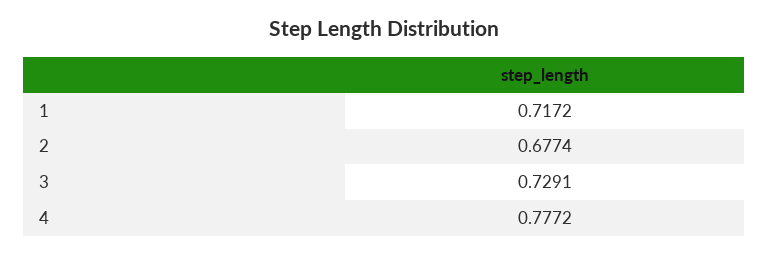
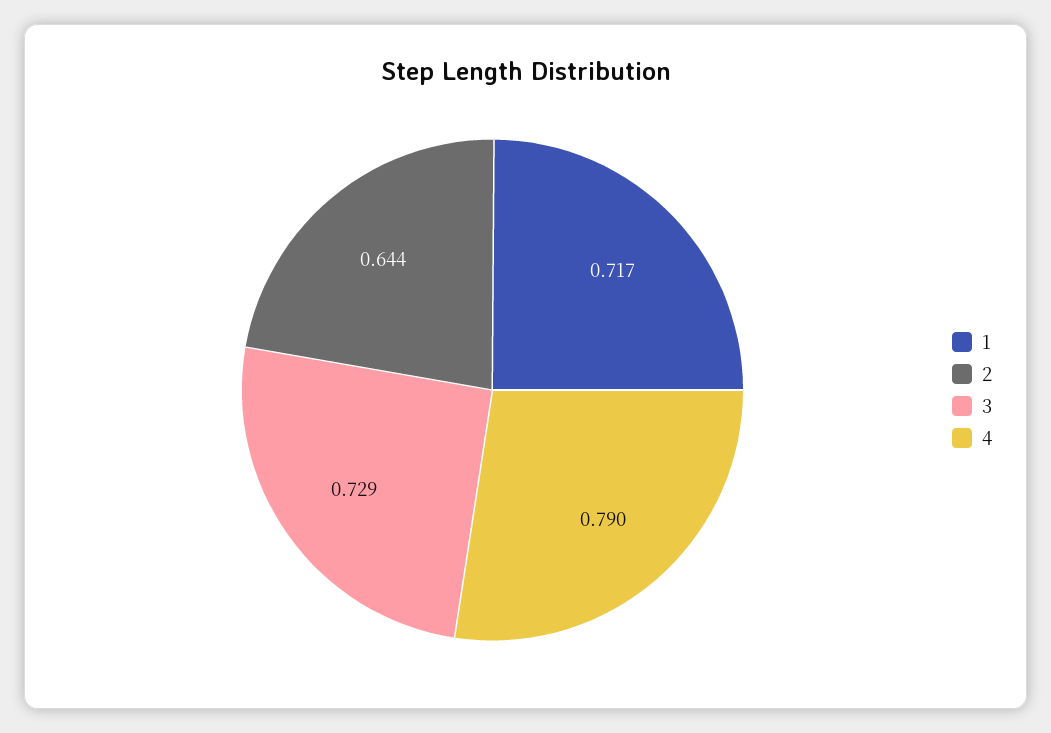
  {
    "1": 0.7172,
-   "2": 0.6774,
+   "2": 0.644,
    "3": 0.7291,
-   "4": 0.7772
+   "4": 0.79
  }

